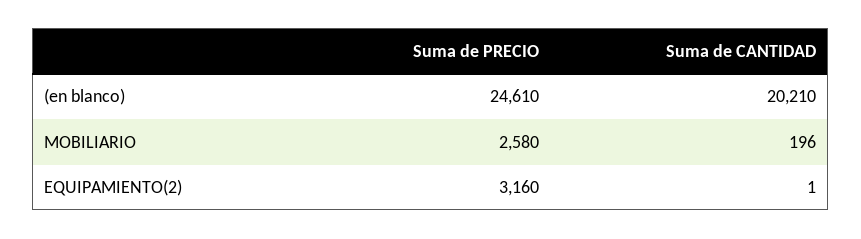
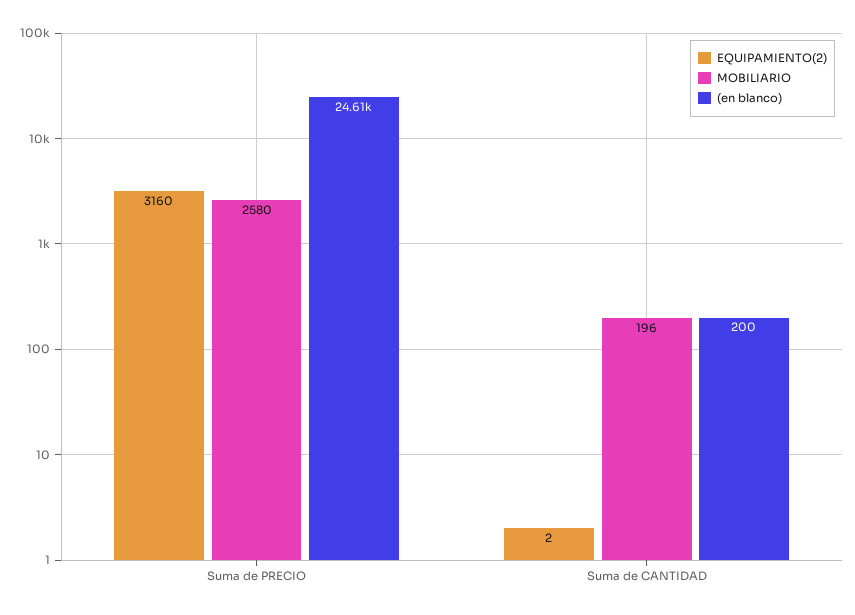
  {
    "(en blanco)": {
      "Suma de PRECIO": 24610,
-     "Suma de CANTIDAD": 20210
+     "Suma de CANTIDAD": 200
    },
    "MOBILIARIO": {
      "Suma de PRECIO": 2580,
      "Suma de CANTIDAD": 196
    },
    "EQUIPAMIENTO(2)": {
      "Suma de PRECIO": 3160,
-     "Suma de CANTIDAD": 1
+     "Suma de CANTIDAD": 2
    }
  }

